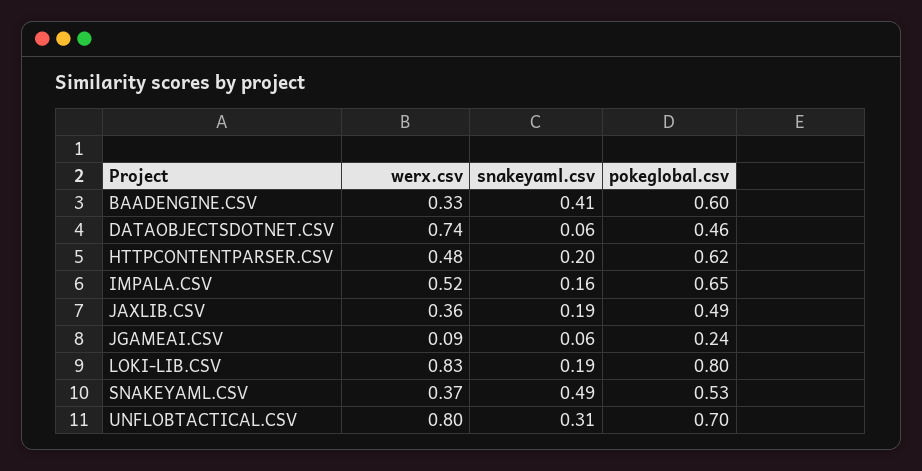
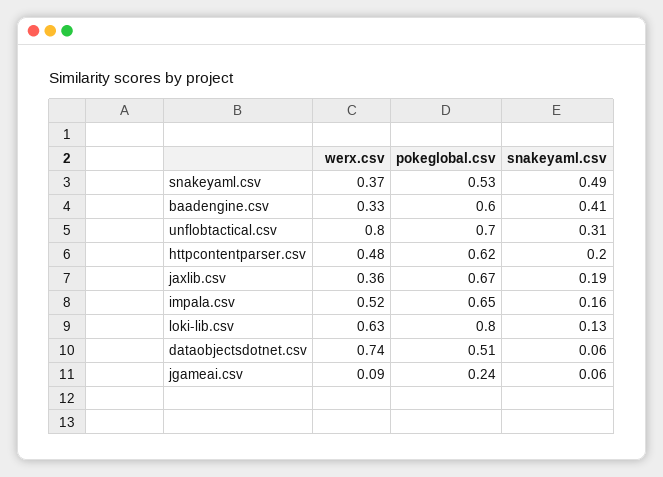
  {
    "werx.csv": {
      "BAADENGINE.CSV": 0.33,
      "DATAOBJECTSDOTNET.CSV": 0.74,
      "HTTPCONTENTPARSER.CSV": 0.48,
      "IMPALA.CSV": 0.52,
      "JAXLIB.CSV": 0.36,
      "JGAMEAI.CSV": 0.09,
-     "LOKI-LIB.CSV": 0.83,
+     "LOKI-LIB.CSV": 0.63,
      "SNAKEYAML.CSV": 0.37,
      "UNFLOBTACTICAL.CSV": 0.8
    },
    "snakeyaml.csv": {
      "BAADENGINE.CSV": 0.41,
      "DATAOBJECTSDOTNET.CSV": 0.06,
      "HTTPCONTENTPARSER.CSV": 0.2,
      "IMPALA.CSV": 0.16,
      "JAXLIB.CSV": 0.19,
      "JGAMEAI.CSV": 0.06,
-     "LOKI-LIB.CSV": 0.19,
+     "LOKI-LIB.CSV": 0.13,
      "SNAKEYAML.CSV": 0.49,
      "UNFLOBTACTICAL.CSV": 0.31
    },
    "pokeglobal.csv": {
      "BAADENGINE.CSV": 0.6,
-     "DATAOBJECTSDOTNET.CSV": 0.46,
+     "DATAOBJECTSDOTNET.CSV": 0.51,
      "HTTPCONTENTPARSER.CSV": 0.62,
      "IMPALA.CSV": 0.65,
-     "JAXLIB.CSV": 0.49,
+     "JAXLIB.CSV": 0.67,
      "JGAMEAI.CSV": 0.24,
      "LOKI-LIB.CSV": 0.8,
      "SNAKEYAML.CSV": 0.53,
      "UNFLOBTACTICAL.CSV": 0.7
    }
  }

